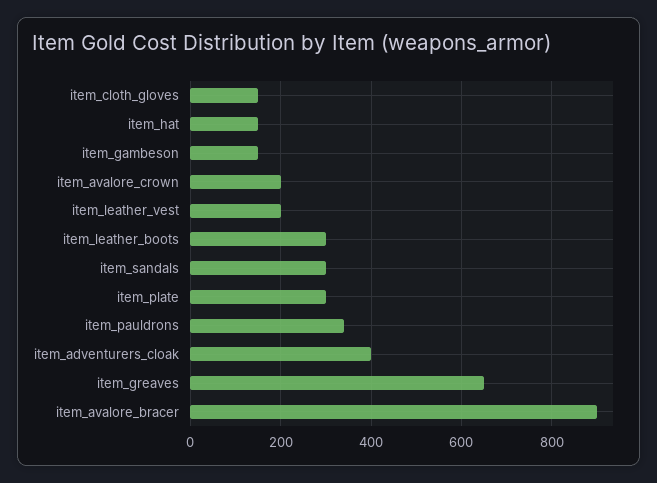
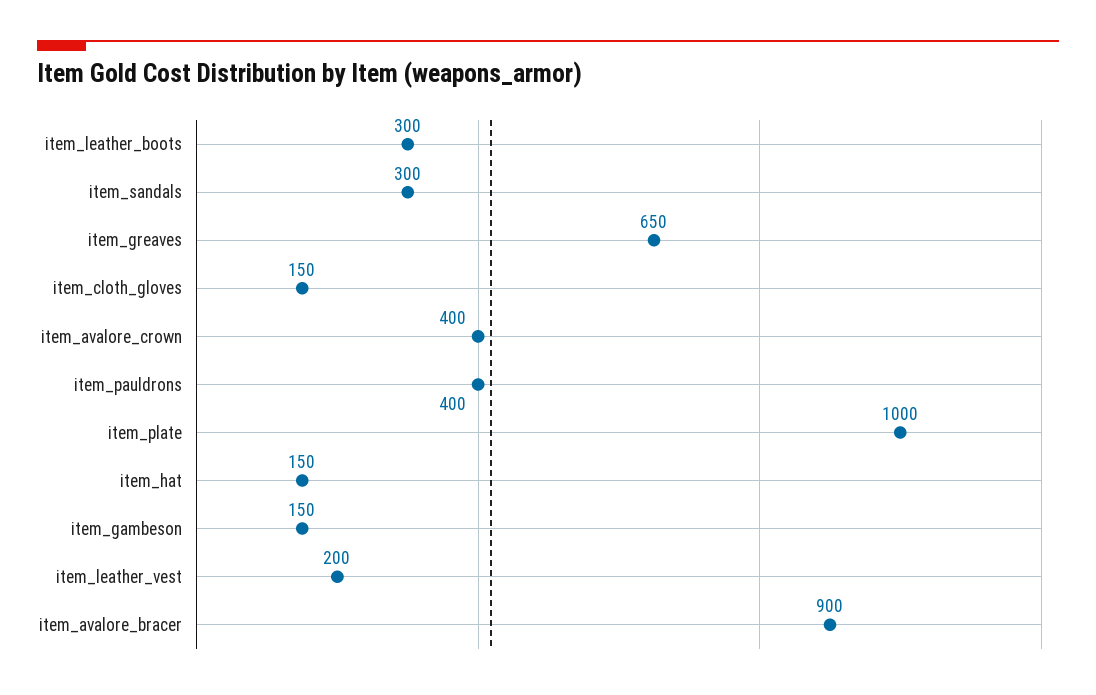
  {
    "item_cloth_gloves": 150,
    "item_hat": 150,
    "item_gambeson": 150,
-   "item_avalore_crown": 200,
+   "item_avalore_crown": 400,
    "item_leather_vest": 200,
    "item_leather_boots": 300,
    "item_sandals": 300,
-   "item_plate": 300,
+   "item_plate": 1000,
-   "item_pauldrons": 340,
+   "item_pauldrons": 400,
-   "item_adventurers_cloak": 400,
    "item_greaves": 650,
    "item_avalore_bracer": 900
  }

